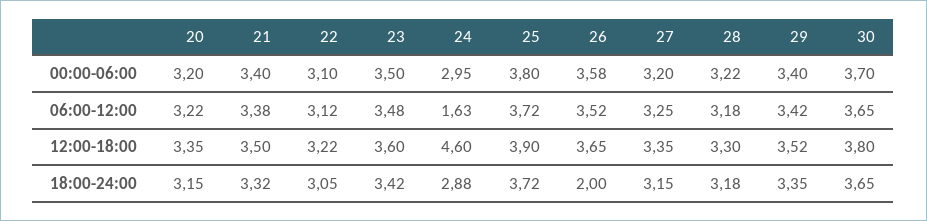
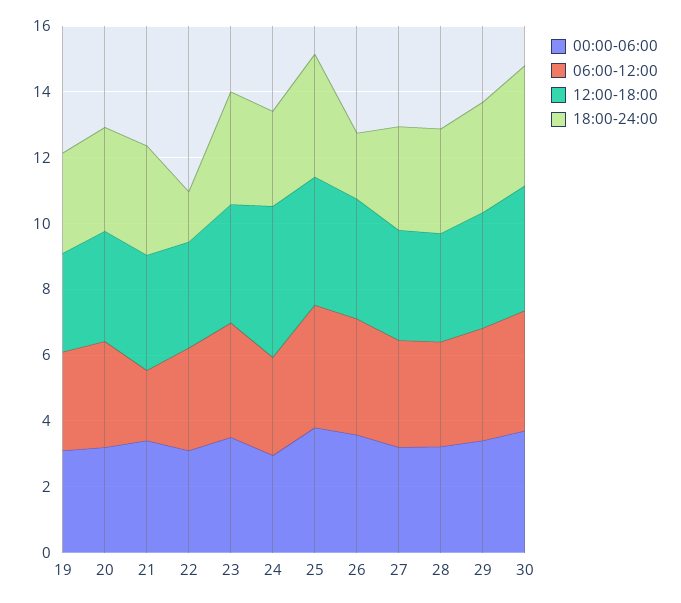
  {
    "00:00-06:00": {
      "20": 3.2,
      "21": 3.4,
      "22": 3.1,
      "23": 3.5,
      "24": 2.95,
      "25": 3.8,
      "26": 3.58,
      "27": 3.2,
      "28": 3.22,
      "29": 3.4,
-     "30": 3.7
+     "30": 3.7,
+     "19": 3
    },
    "06:00-12:00": {
      "20": 3.22,
-     "21": 3.38,
+     "21": 2,
      "22": 3.12,
      "23": 3.48,
-     "24": 1.63,
+     "24": 3,
      "25": 3.72,
      "26": 3.52,
      "27": 3.25,
      "28": 3.18,
      "29": 3.42,
-     "30": 3.65
+     "30": 3.65,
+     "19": 3
    },
    "12:00-18:00": {
      "20": 3.35,
      "21": 3.5,
      "22": 3.22,
      "23": 3.6,
      "24": 4.6,
      "25": 3.9,
      "26": 3.65,
      "27": 3.35,
      "28": 3.3,
      "29": 3.52,
-     "30": 3.8
+     "30": 3.8,
+     "19": 3
    },
    "18:00-24:00": {
      "20": 3.15,
      "21": 3.32,
-     "22": 3.05,
+     "22": 1.5,
      "23": 3.42,
      "24": 2.88,
      "25": 3.72,
      "26": 2,
      "27": 3.15,
      "28": 3.18,
      "29": 3.35,
-     "30": 3.65
+     "30": 3.65,
+     "19": 3
    }
  }

